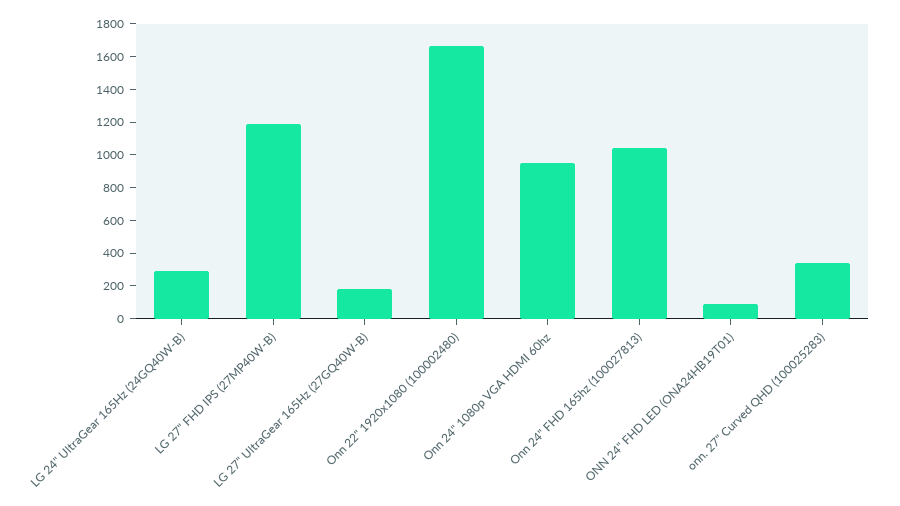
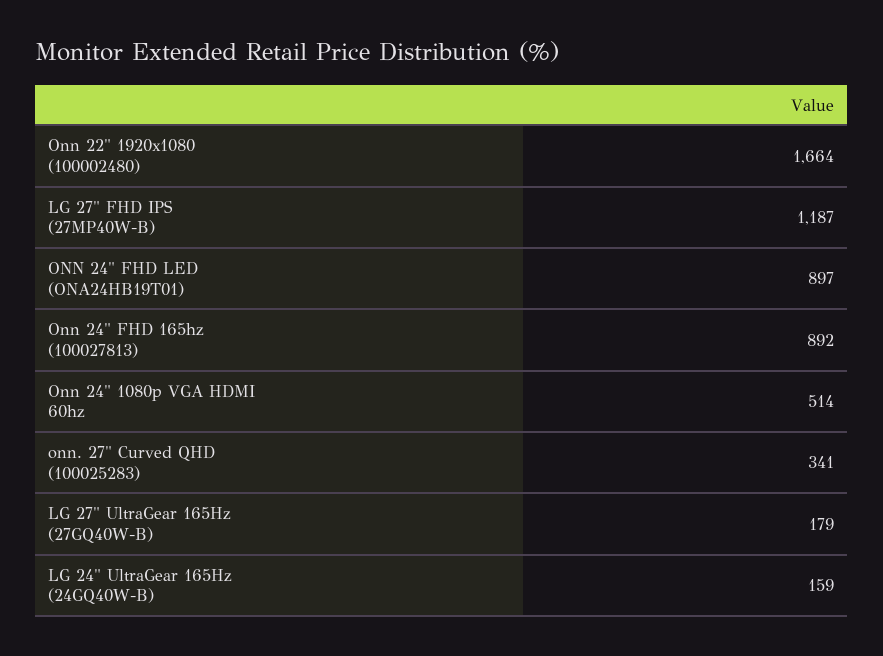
  {
-   "LG 24\" UltraGear 165Hz (24GQ40W-B)": 300,
+   "LG 24\" UltraGear 165Hz (24GQ40W-B)": 159,
    "LG 27\" FHD IPS (27MP40W-B)": 1187,
    "LG 27\" UltraGear 165Hz (27GQ40W-B)": 179,
    "Onn 22\" 1920x1080 (100002480)": 1664,
-   "Onn 24\" 1080p VGA HDMI 60hz": 950,
+   "Onn 24\" 1080p VGA HDMI 60hz": 514,
-   "Onn 24\" FHD 165hz (100027813)": 1050,
+   "Onn 24\" FHD 165hz (100027813)": 892,
-   "ONN 24\" FHD LED (ONA24HB19T01)": 100,
+   "ONN 24\" FHD LED (ONA24HB19T01)": 897,
    "onn. 27\" Curved QHD (100025283)": 341
  }

